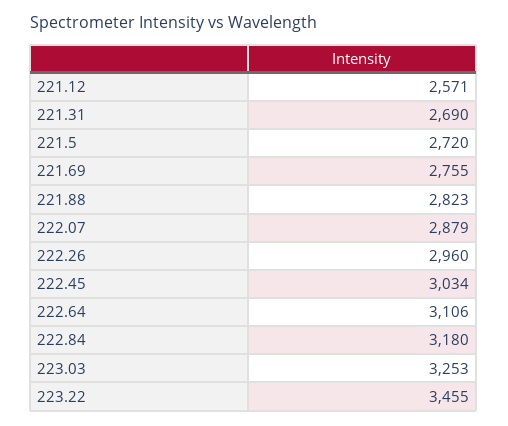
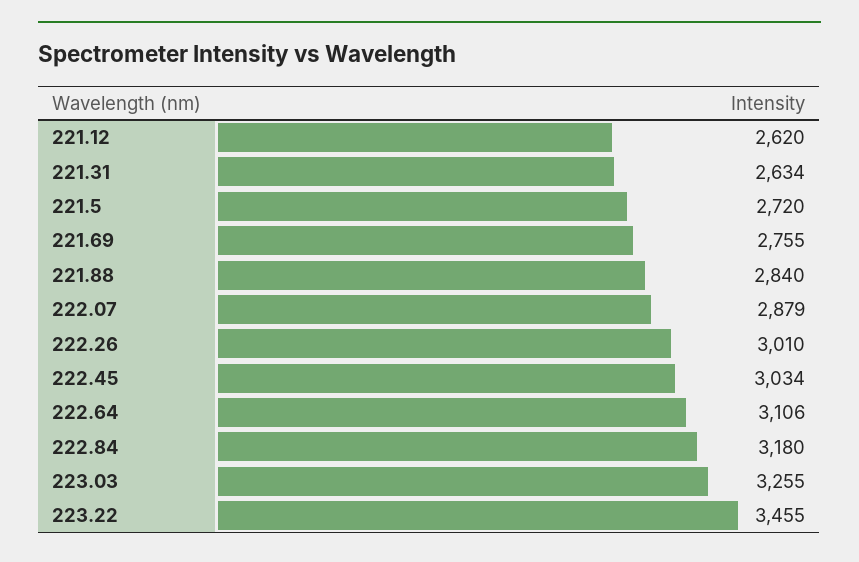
  {
-   "221.12": 2571,
+   "221.12": 2620,
-   "221.31": 2690,
+   "221.31": 2634,
    "221.5": 2720,
    "221.69": 2755,
-   "221.88": 2823,
+   "221.88": 2840,
    "222.07": 2879,
-   "222.26": 2960,
+   "222.26": 3010,
    "222.45": 3034,
    "222.64": 3106,
    "222.84": 3180,
-   "223.03": 3253,
+   "223.03": 3255,
    "223.22": 3455
  }

